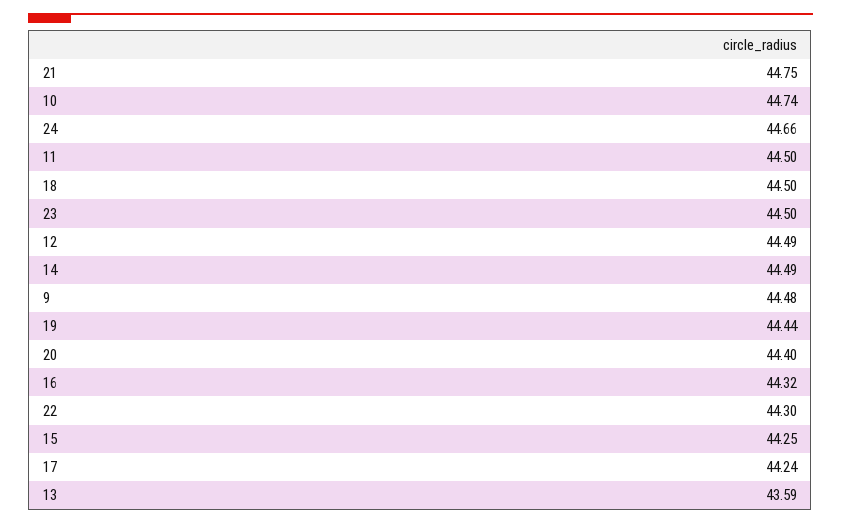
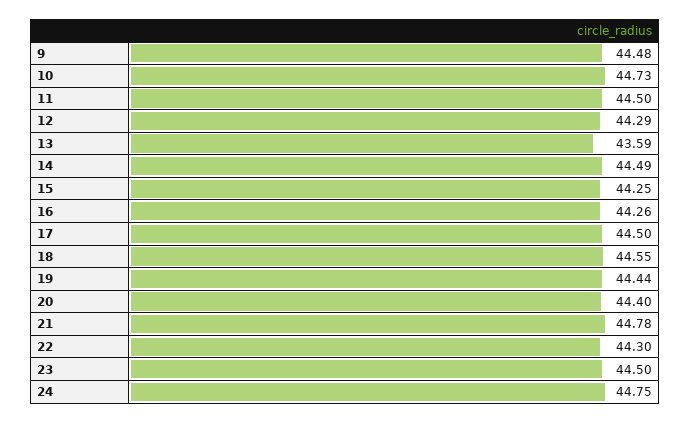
  {
-   "21": 44.75,
+   "21": 44.78,
-   "10": 44.74,
+   "10": 44.73,
-   "24": 44.66,
+   "24": 44.75,
    "11": 44.5,
-   "18": 44.5,
+   "18": 44.55,
    "23": 44.5,
-   "12": 44.49,
+   "12": 44.29,
    "14": 44.49,
    "9": 44.48,
    "19": 44.44,
    "20": 44.4,
-   "16": 44.32,
+   "16": 44.26,
    "22": 44.3,
    "15": 44.25,
-   "17": 44.24,
+   "17": 44.5,
    "13": 43.59
  }

